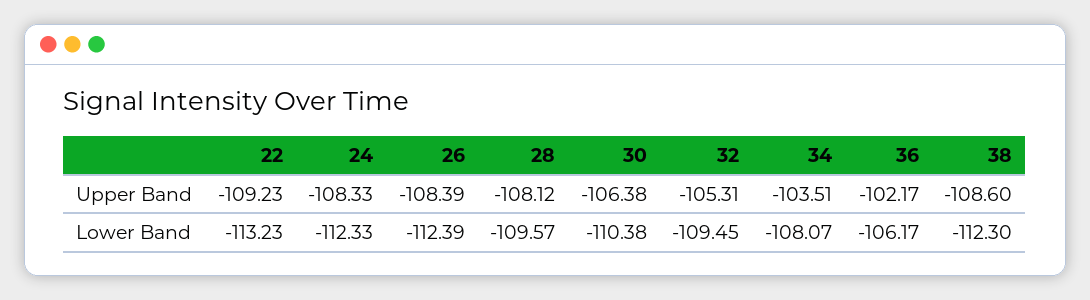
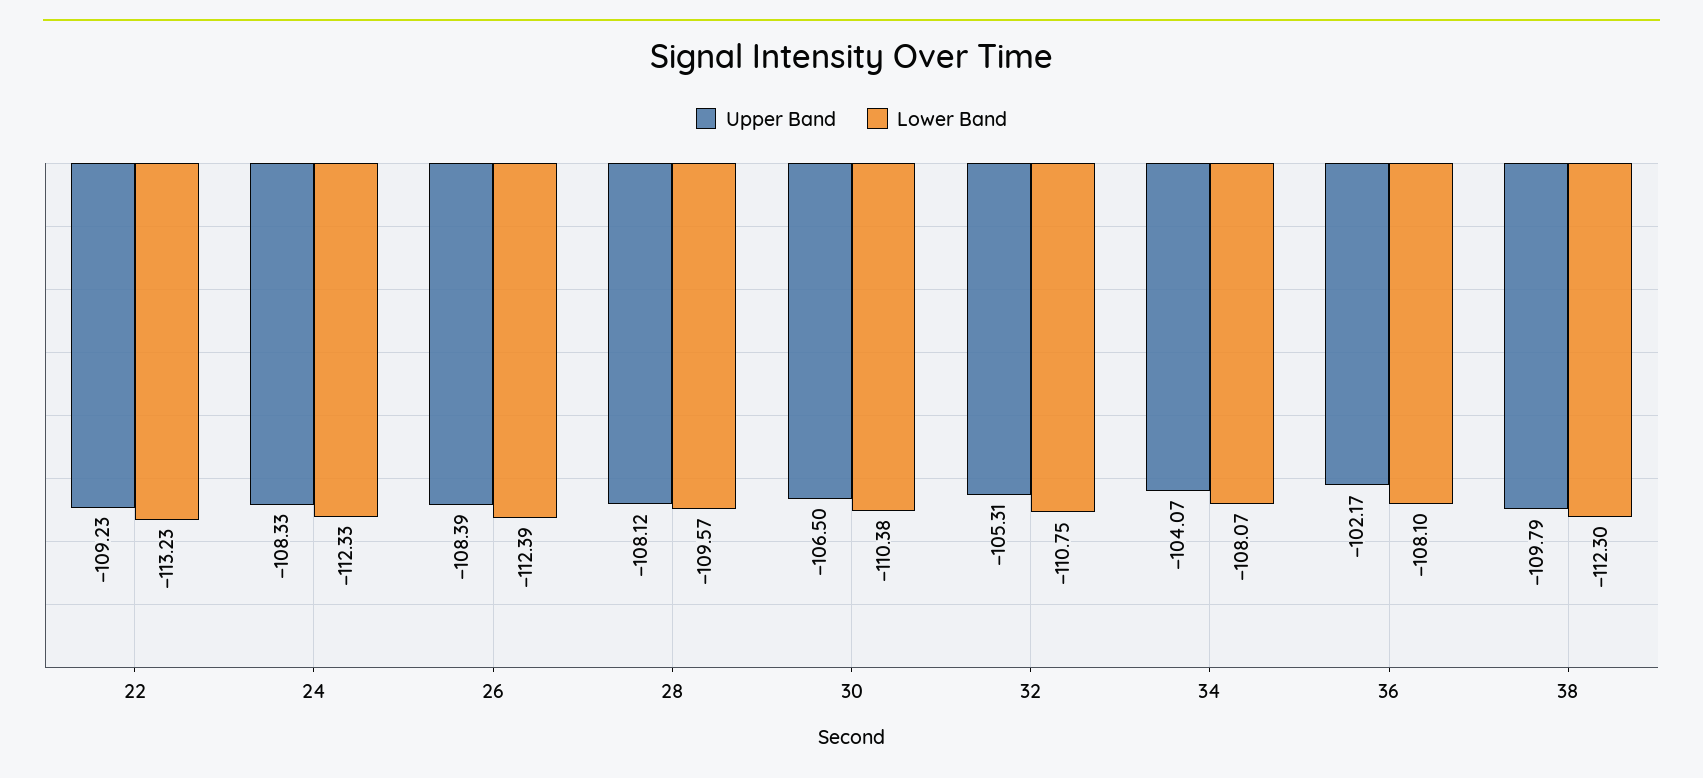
  {
    "Upper Band": {
      "22": -109.23,
      "24": -108.33,
      "26": -108.39,
      "28": -108.12,
-     "30": -106.38,
+     "30": -106.5,
      "32": -105.31,
-     "34": -103.51,
+     "34": -104.07,
      "36": -102.17,
-     "38": -108.6
+     "38": -109.79
    },
    "Lower Band": {
      "22": -113.23,
      "24": -112.33,
      "26": -112.39,
      "28": -109.57,
      "30": -110.38,
-     "32": -109.45,
+     "32": -110.75,
      "34": -108.07,
-     "36": -106.17,
+     "36": -108.1,
      "38": -112.3
    }
  }

